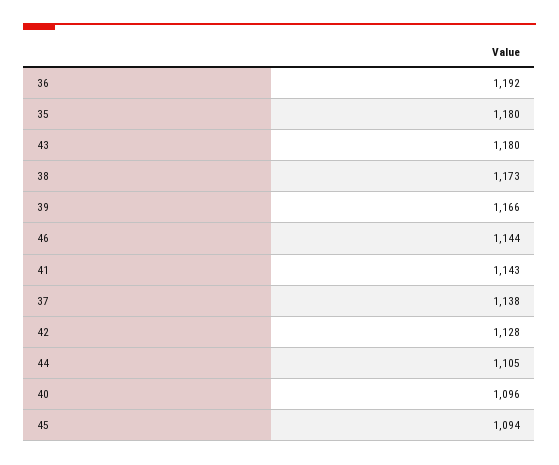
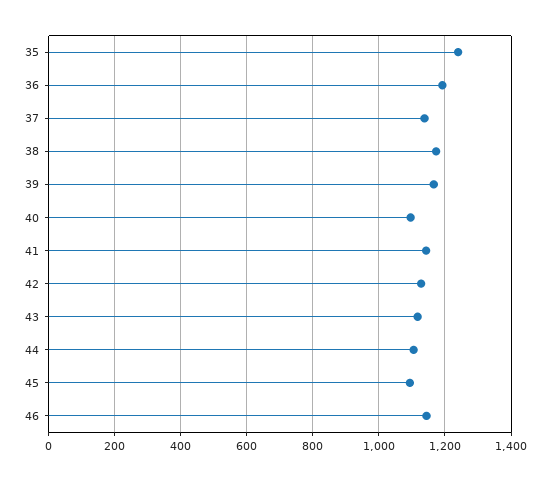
  {
    "36": 1192,
-   "35": 1180,
+   "35": 1240,
-   "43": 1180,
+   "43": 1120,
    "38": 1173,
    "39": 1166,
    "46": 1144,
    "41": 1143,
    "37": 1138,
    "42": 1128,
    "44": 1105,
    "40": 1096,
    "45": 1094
  }

